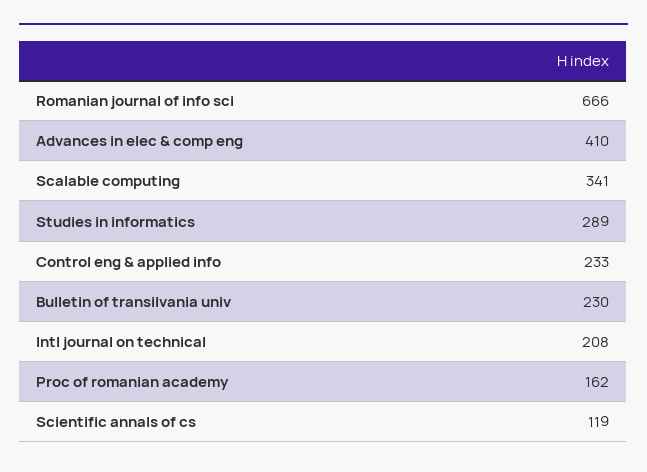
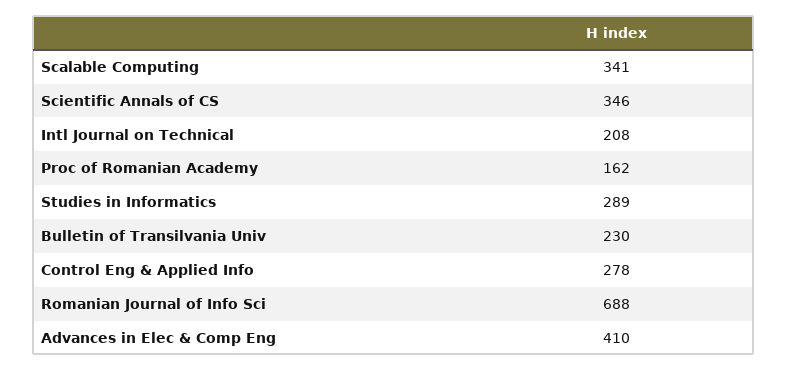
  {
-   "Romanian journal of info sci": 666,
+   "Romanian journal of info sci": 688,
    "Advances in elec & comp eng": 410,
    "Scalable computing": 341,
    "Studies in informatics": 289,
-   "Control eng & applied info": 233,
+   "Control eng & applied info": 278,
    "Bulletin of transilvania univ": 230,
    "Intl journal on technical": 208,
    "Proc of romanian academy": 162,
-   "Scientific annals of cs": 119
+   "Scientific annals of cs": 346
  }

